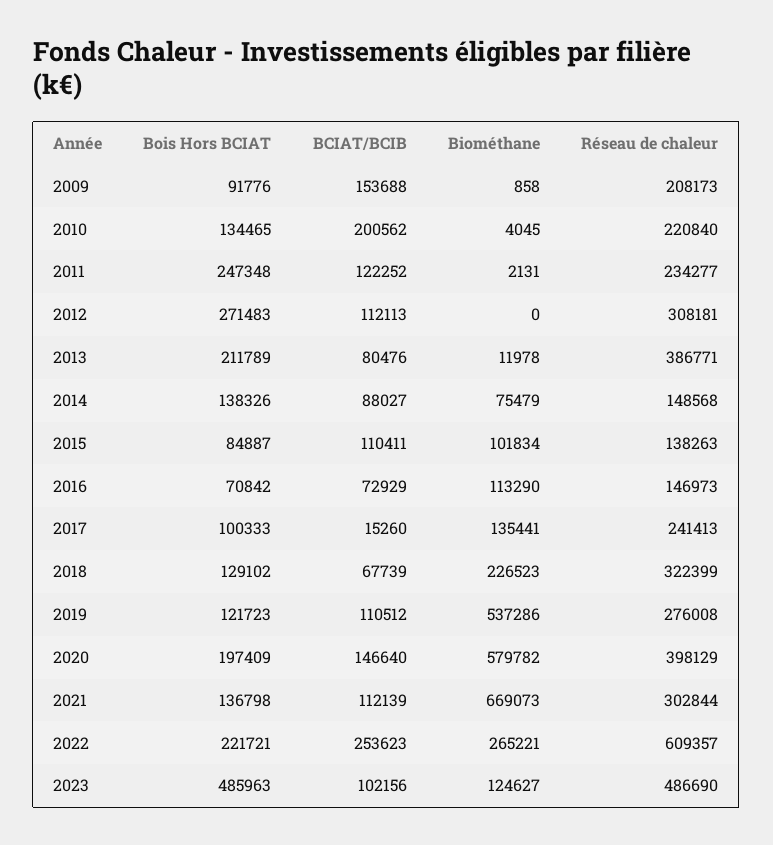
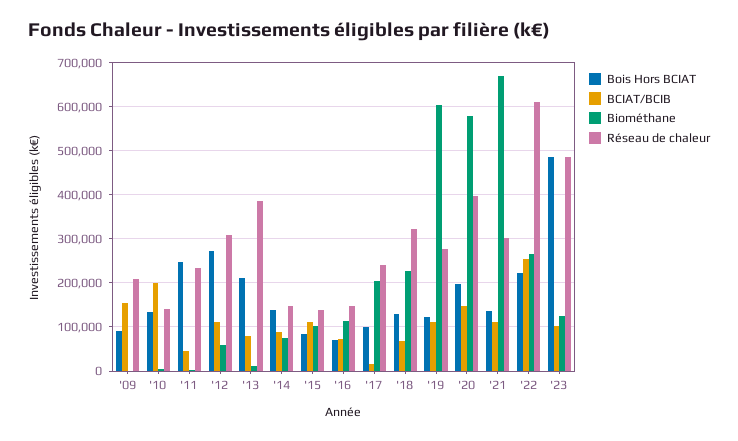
  {
    "Bois Hors BCIAT": {
      "2009": 91776,
      "2010": 134465,
      "2011": 247348,
      "2012": 271483,
      "2013": 211789,
      "2014": 138326,
      "2015": 84887,
      "2016": 70842,
      "2017": 100333,
      "2018": 129102,
      "2019": 121723,
      "2020": 197409,
      "2021": 136798,
      "2022": 221721,
      "2023": 485963
    },
    "BCIAT/BCIB": {
      "2009": 153688,
      "2010": 200562,
-     "2011": 122252,
+     "2011": 40000,
      "2012": 112113,
      "2013": 80476,
      "2014": 88027,
      "2015": 110411,
      "2016": 72929,
      "2017": 15260,
      "2018": 67739,
      "2019": 110512,
      "2020": 146640,
      "2021": 112139,
      "2022": 253623,
      "2023": 102156
    },
    "Biométhane": {
      "2009": 858,
      "2010": 4045,
      "2011": 2131,
-     "2012": 0,
+     "2012": 60000,
      "2013": 11978,
      "2014": 75479,
      "2015": 101834,
      "2016": 113290,
-     "2017": 135441,
+     "2017": 200000,
      "2018": 226523,
-     "2019": 537286,
+     "2019": 600000,
      "2020": 579782,
      "2021": 669073,
      "2022": 265221,
      "2023": 124627
    },
    "Réseau de chaleur": {
      "2009": 208173,
-     "2010": 220840,
+     "2010": 140000,
      "2011": 234277,
      "2012": 308181,
      "2013": 386771,
      "2014": 148568,
      "2015": 138263,
      "2016": 146973,
      "2017": 241413,
      "2018": 322399,
      "2019": 276008,
      "2020": 398129,
      "2021": 302844,
      "2022": 609357,
      "2023": 486690
    }
  }

